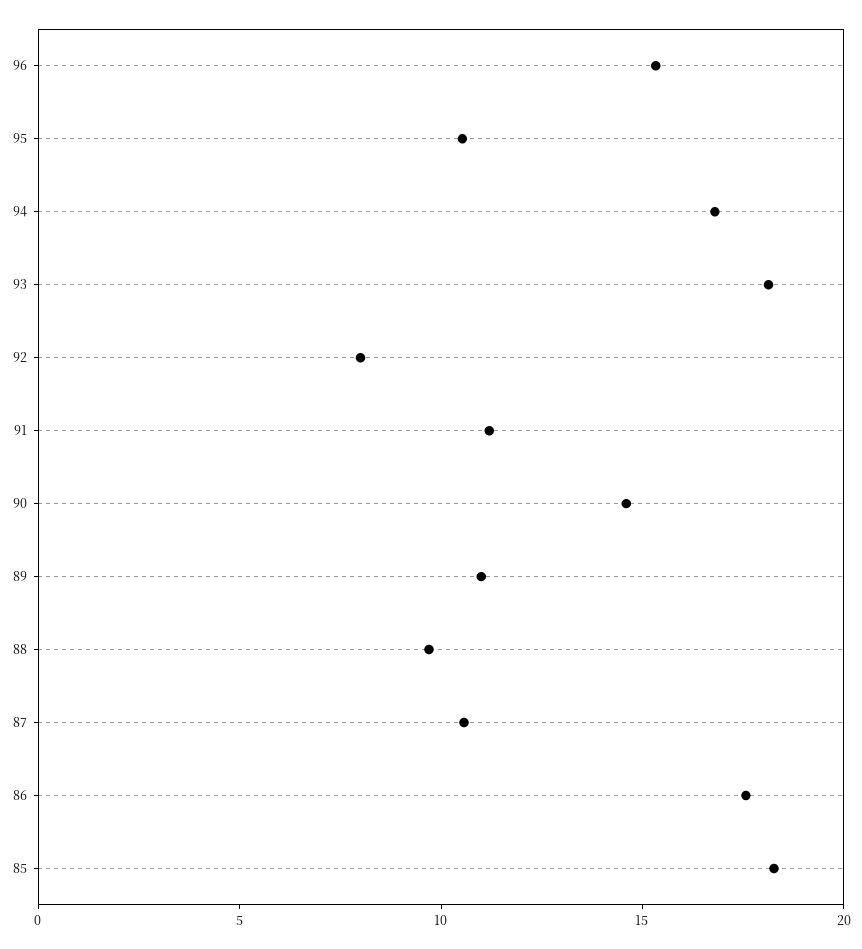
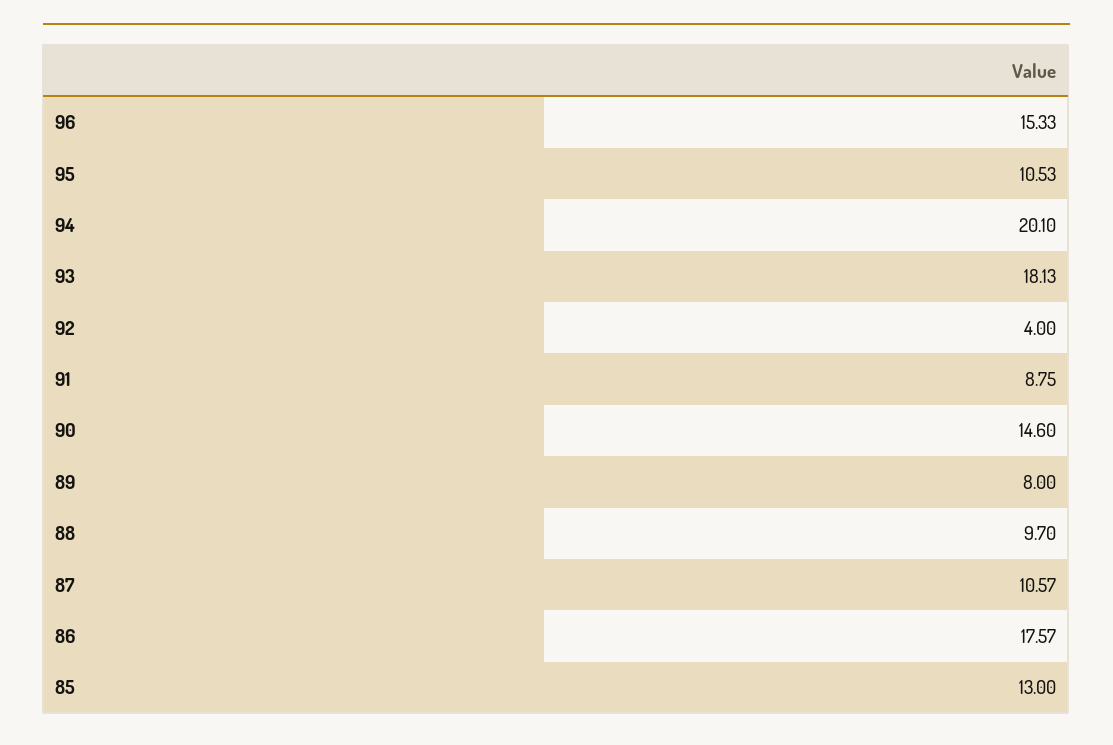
  {
    "96": 15.33,
    "95": 10.53,
-   "94": 17,
+   "94": 20.1,
    "93": 18.13,
-   "92": 8,
+   "92": 4,
-   "91": 11,
+   "91": 8.75,
    "90": 14.6,
-   "89": 11,
+   "89": 8,
    "88": 9.7,
    "87": 10.57,
    "86": 17.57,
-   "85": 18
+   "85": 13
  }

